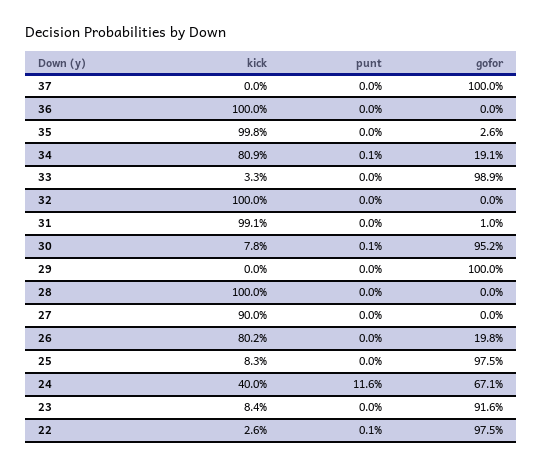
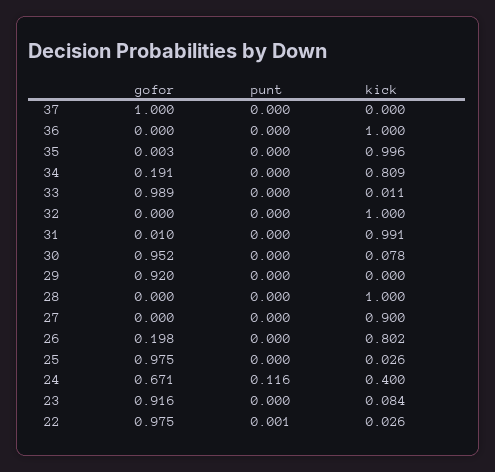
  {
    "kick": {
      "37": 0,
      "36": 1,
-     "35": 0.998,
+     "35": 0.996,
      "34": 0.809,
-     "33": 0.033,
+     "33": 0.011,
      "32": 1,
      "31": 0.991,
      "30": 0.078,
      "29": 0,
      "28": 1,
      "27": 0.9,
      "26": 0.802,
-     "25": 0.083,
+     "25": 0.026,
      "24": 0.4,
      "23": 0.084,
      "22": 0.026
    },
    "punt": {
      "37": 0,
      "36": 0,
      "35": 0,
-     "34": 0.001,
+     "34": 0,
      "33": 0,
      "32": 0,
      "31": 0,
-     "30": 0.001,
+     "30": 0,
      "29": 0,
      "28": 0,
      "27": 0,
      "26": 0,
      "25": 0,
      "24": 0.116,
      "23": 0,
      "22": 0.001
    },
    "gofor": {
      "37": 1,
      "36": 0,
-     "35": 0.026,
+     "35": 0.003,
      "34": 0.191,
      "33": 0.989,
      "32": 0,
      "31": 0.01,
      "30": 0.952,
-     "29": 1,
+     "29": 0.92,
      "28": 0,
      "27": 0,
      "26": 0.198,
      "25": 0.975,
      "24": 0.671,
      "23": 0.916,
      "22": 0.975
    }
  }

